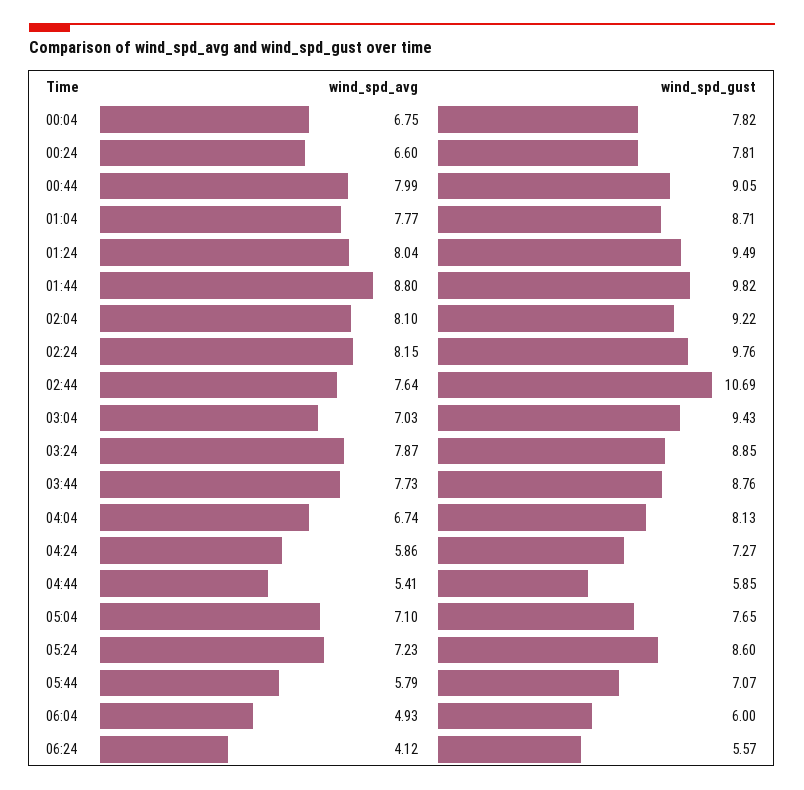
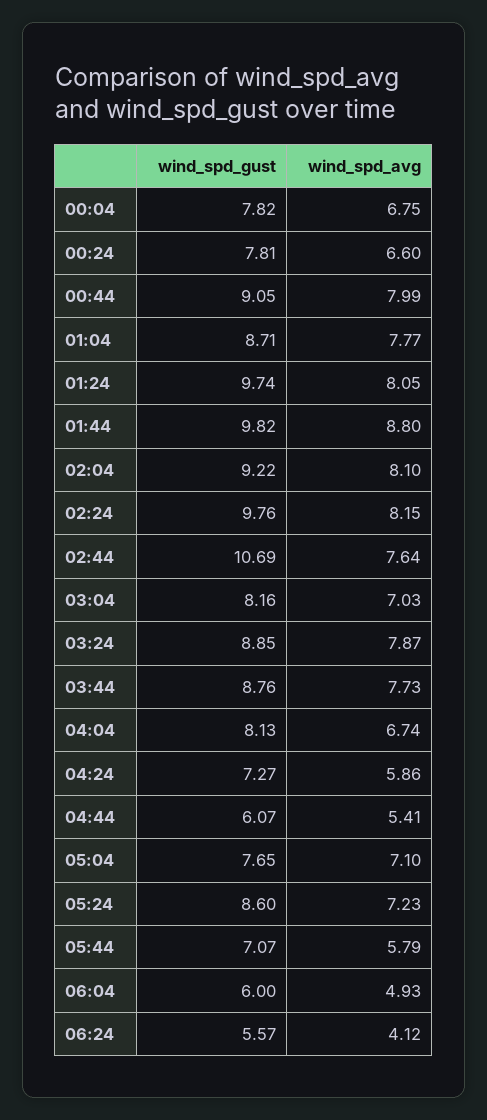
  {
    "wind_spd_avg": {
      "00:04": 6.75,
      "00:24": 6.6,
      "00:44": 7.99,
      "01:04": 7.77,
-     "01:24": 8.04,
+     "01:24": 8.05,
      "01:44": 8.8,
      "02:04": 8.1,
      "02:24": 8.15,
      "02:44": 7.64,
      "03:04": 7.03,
      "03:24": 7.87,
      "03:44": 7.73,
      "04:04": 6.74,
      "04:24": 5.86,
      "04:44": 5.41,
      "05:04": 7.1,
      "05:24": 7.23,
      "05:44": 5.79,
      "06:04": 4.93,
      "06:24": 4.12
    },
    "wind_spd_gust": {
      "00:04": 7.82,
      "00:24": 7.81,
      "00:44": 9.05,
      "01:04": 8.71,
-     "01:24": 9.49,
+     "01:24": 9.74,
      "01:44": 9.82,
      "02:04": 9.22,
      "02:24": 9.76,
      "02:44": 10.69,
-     "03:04": 9.43,
+     "03:04": 8.16,
      "03:24": 8.85,
      "03:44": 8.76,
      "04:04": 8.13,
      "04:24": 7.27,
-     "04:44": 5.85,
+     "04:44": 6.07,
      "05:04": 7.65,
      "05:24": 8.6,
      "05:44": 7.07,
      "06:04": 6,
      "06:24": 5.57
    }
  }

